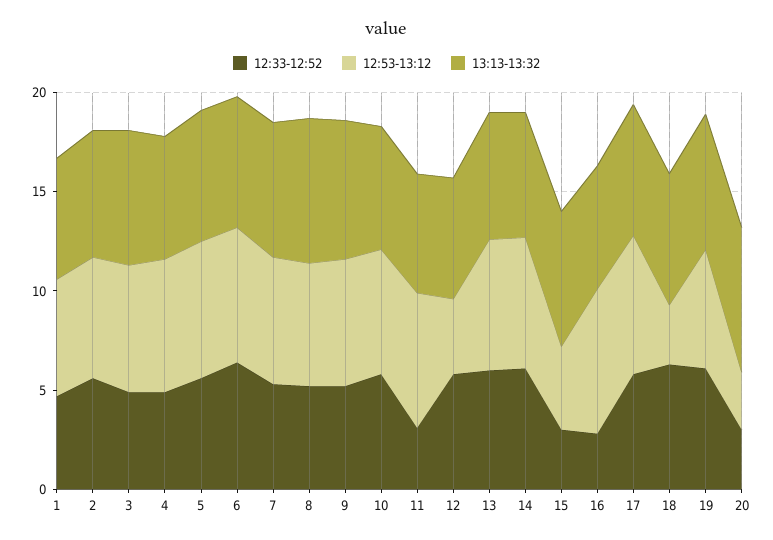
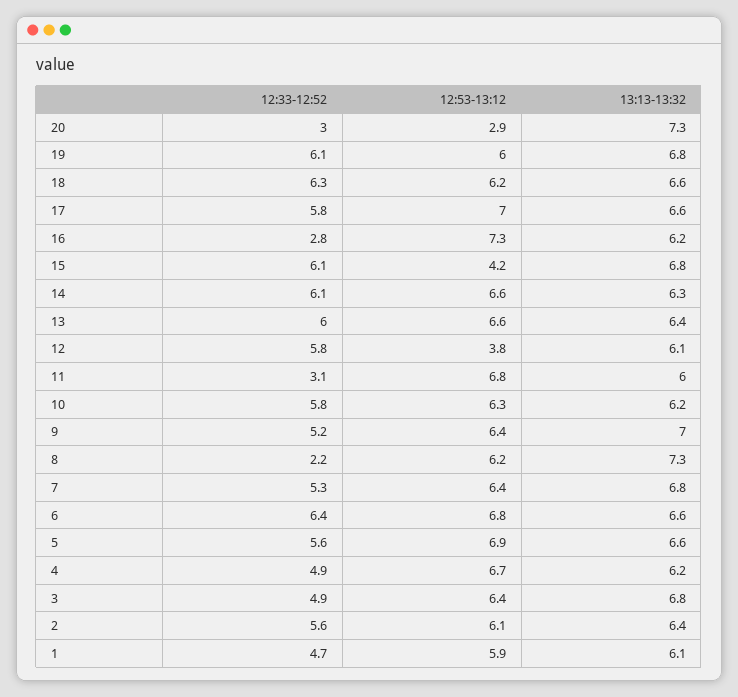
  {
    "12:33-12:52": {
      "1": 4.7,
      "2": 5.6,
      "3": 4.9,
      "4": 4.9,
      "5": 5.6,
      "6": 6.4,
      "7": 5.3,
-     "8": 5,
+     "8": 2.2,
      "9": 5.2,
      "10": 5.8,
      "11": 3.1,
      "12": 5.8,
      "13": 6,
      "14": 6.1,
-     "15": 3,
+     "15": 6.1,
      "16": 2.8,
      "17": 5.8,
      "18": 6.3,
      "19": 6.1,
      "20": 3
    },
    "12:53-13:12": {
      "1": 5.9,
      "2": 6.1,
      "3": 6.4,
      "4": 6.7,
      "5": 6.9,
      "6": 6.8,
      "7": 6.4,
      "8": 6.2,
      "9": 6.4,
      "10": 6.3,
      "11": 6.8,
      "12": 3.8,
      "13": 6.6,
      "14": 6.6,
      "15": 4.2,
      "16": 7.3,
      "17": 7,
-     "18": 3,
+     "18": 6.2,
      "19": 6,
      "20": 2.9
    },
    "13:13-13:32": {
      "1": 6.1,
      "2": 6.4,
      "3": 6.8,
      "4": 6.2,
      "5": 6.6,
      "6": 6.6,
      "7": 6.8,
      "8": 7.3,
      "9": 7,
      "10": 6.2,
      "11": 6,
      "12": 6.1,
      "13": 6.4,
      "14": 6.3,
      "15": 6.8,
      "16": 6.2,
      "17": 6.6,
      "18": 6.6,
      "19": 6.8,
      "20": 7.3
    }
  }

